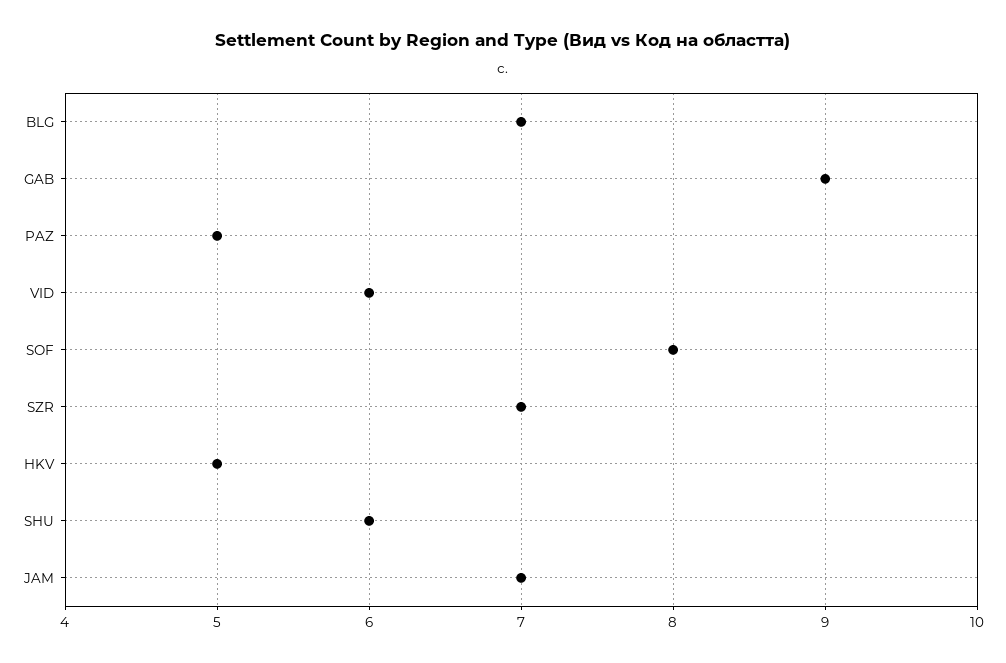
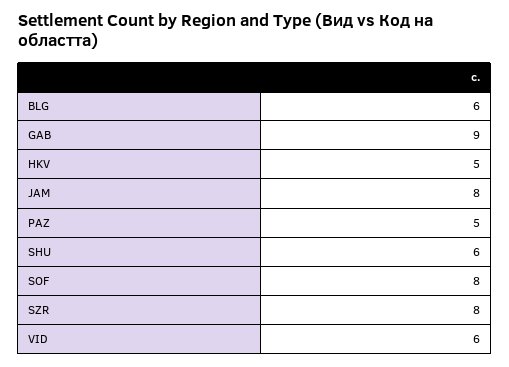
  {
-   "BLG": 7,
+   "BLG": 6,
    "GAB": 9,
    "PAZ": 5,
    "VID": 6,
    "SOF": 8,
-   "SZR": 7,
+   "SZR": 8,
    "HKV": 5,
    "SHU": 6,
-   "JAM": 7
+   "JAM": 8
  }

